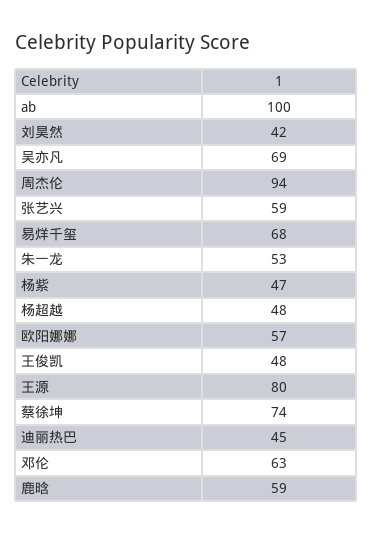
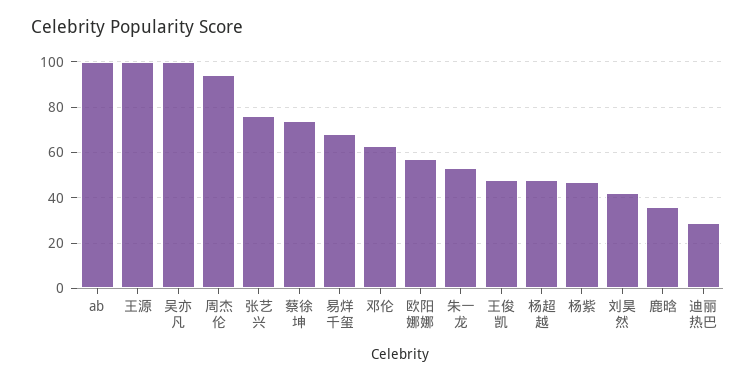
  {
    "ab": 100,
    "刘昊然": 42,
-   "吴亦凡": 69,
+   "吴亦凡": 100,
    "周杰伦": 94,
-   "张艺兴": 59,
+   "张艺兴": 75,
    "易烊千玺": 68,
    "朱一龙": 53,
    "杨紫": 47,
    "杨超越": 48,
    "欧阳娜娜": 57,
    "王俊凯": 48,
-   "王源": 80,
+   "王源": 100,
    "蔡徐坤": 74,
-   "迪丽热巴": 45,
+   "迪丽热巴": 30,
    "邓伦": 63,
-   "鹿晗": 59
+   "鹿晗": 35
  }

